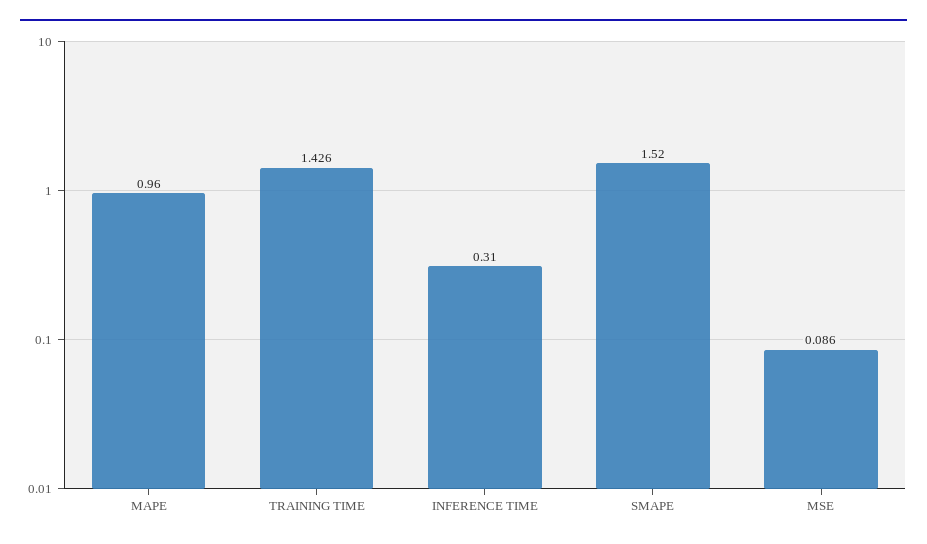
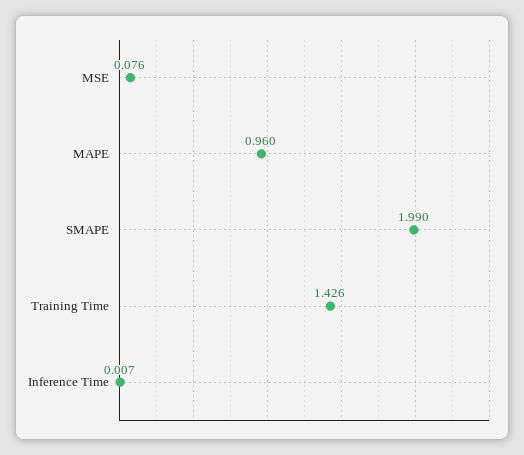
  {
    "MAPE": 0.96,
    "TRAINING TIME": 1.426,
-   "INFERENCE TIME": 0.31,
+   "INFERENCE TIME": 0.007,
-   "SMAPE": 1.52,
+   "SMAPE": 1.99,
-   "MSE": 0.086
+   "MSE": 0.076
  }

